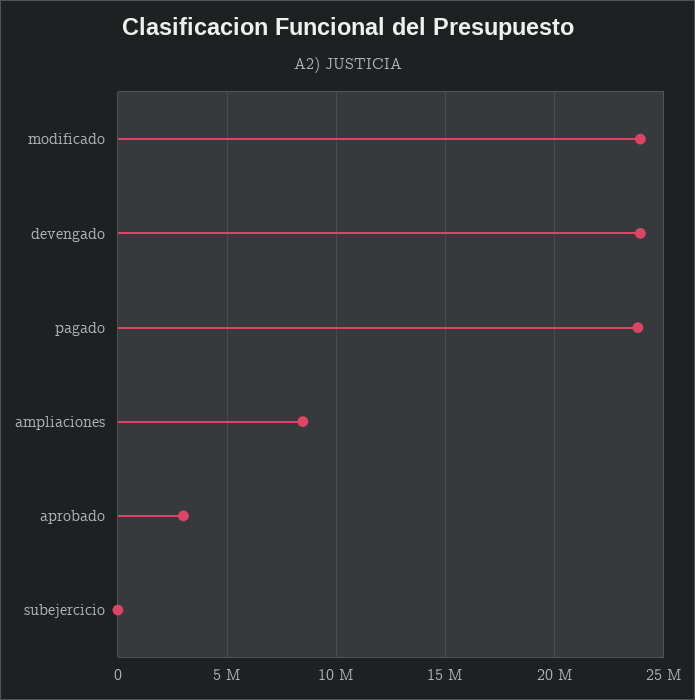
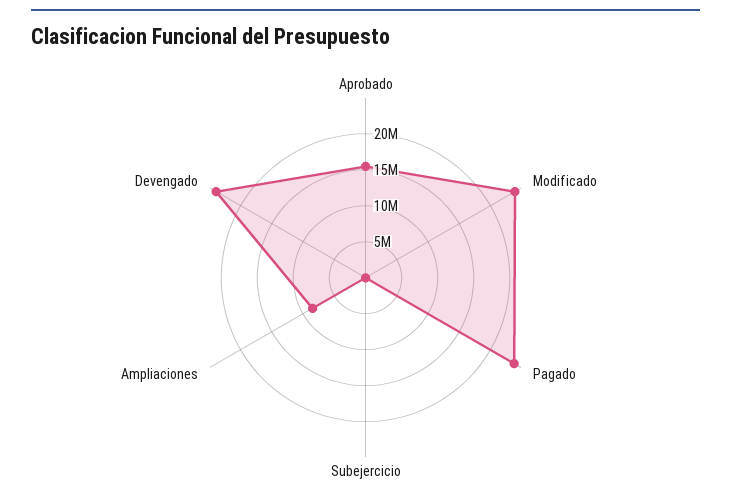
  {
    "modificado": 24000000,
    "devengado": 24000000,
    "pagado": 24000000,
    "ampliaciones": 8500000,
-   "aprobado": 3000000,
+   "aprobado": 15000000,
    "subejercicio": 0
  }

